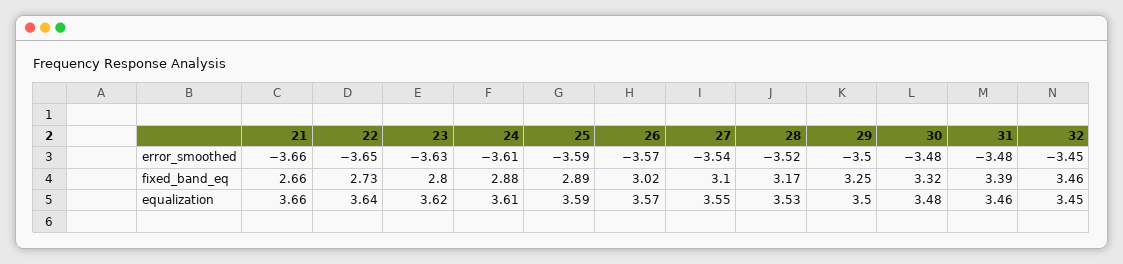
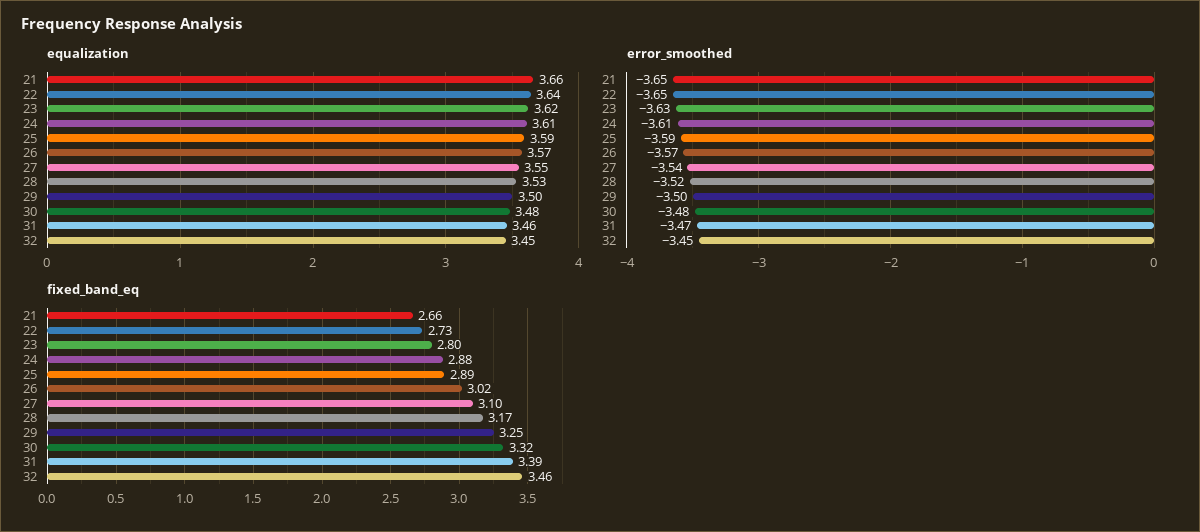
  {
    "error_smoothed": {
-     "21": -3.66,
+     "21": -3.65,
      "22": -3.65,
      "23": -3.63,
      "24": -3.61,
      "25": -3.59,
      "26": -3.57,
      "27": -3.54,
      "28": -3.52,
      "29": -3.5,
      "30": -3.48,
-     "31": -3.48,
+     "31": -3.47,
      "32": -3.45
    },
    "fixed_band_eq": {
      "21": 2.66,
      "22": 2.73,
      "23": 2.8,
      "24": 2.88,
      "25": 2.89,
      "26": 3.02,
      "27": 3.1,
      "28": 3.17,
      "29": 3.25,
      "30": 3.32,
      "31": 3.39,
      "32": 3.46
    },
    "equalization": {
      "21": 3.66,
      "22": 3.64,
      "23": 3.62,
      "24": 3.61,
      "25": 3.59,
      "26": 3.57,
      "27": 3.55,
      "28": 3.53,
      "29": 3.5,
      "30": 3.48,
      "31": 3.46,
      "32": 3.45
    }
  }

